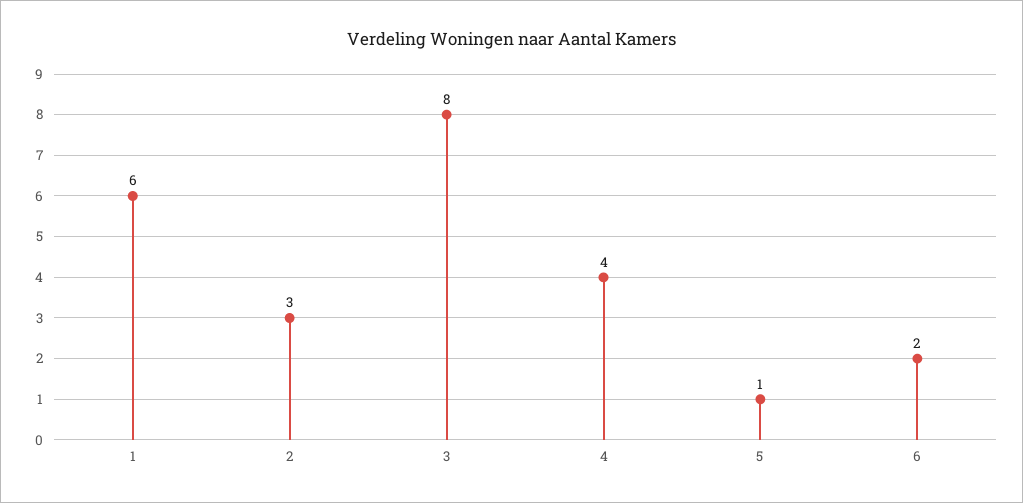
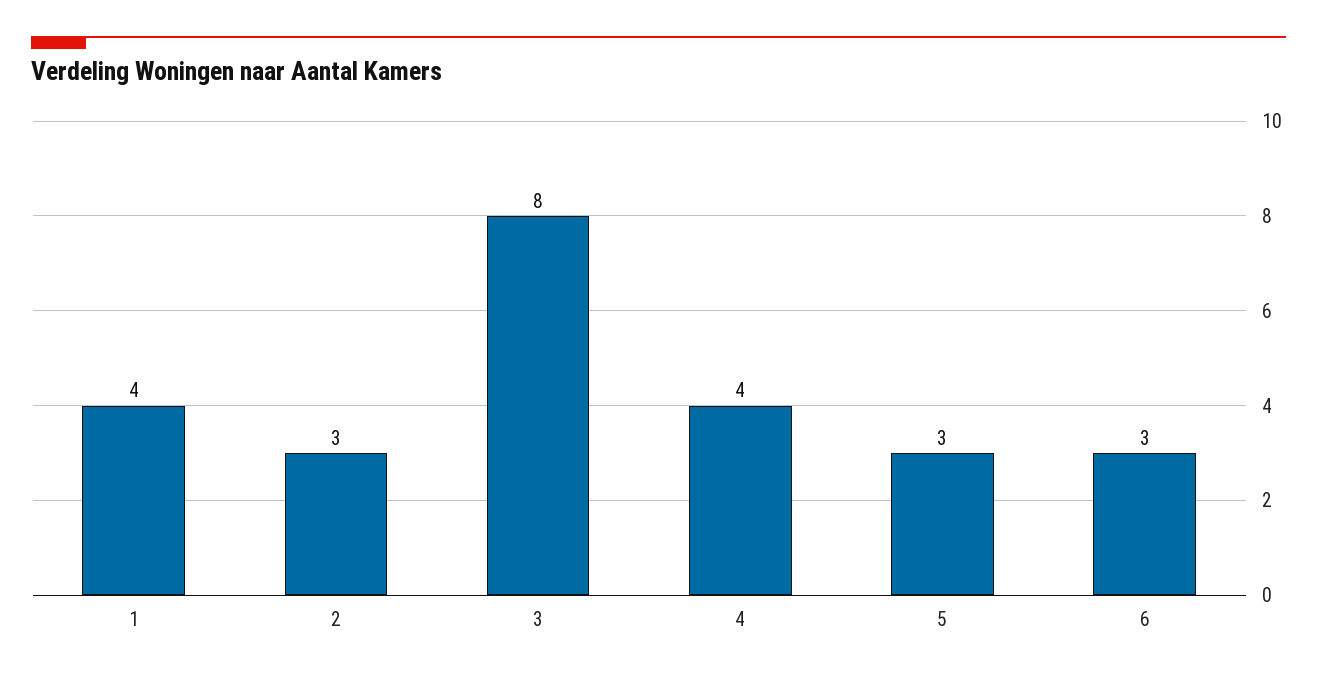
  {
-   "1": 6,
+   "1": 4,
    "2": 3,
    "3": 8,
    "4": 4,
-   "5": 1,
+   "5": 3,
-   "6": 2
+   "6": 3
  }

